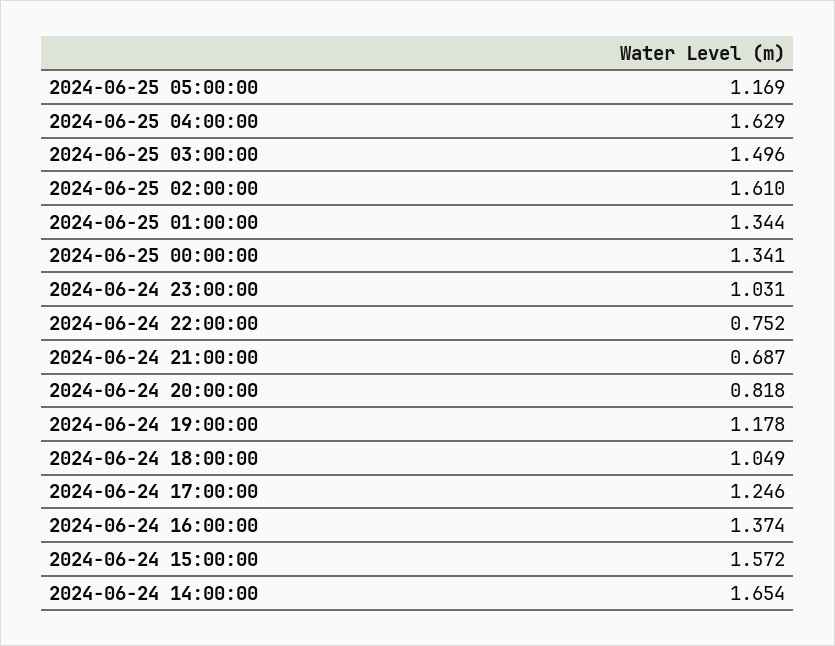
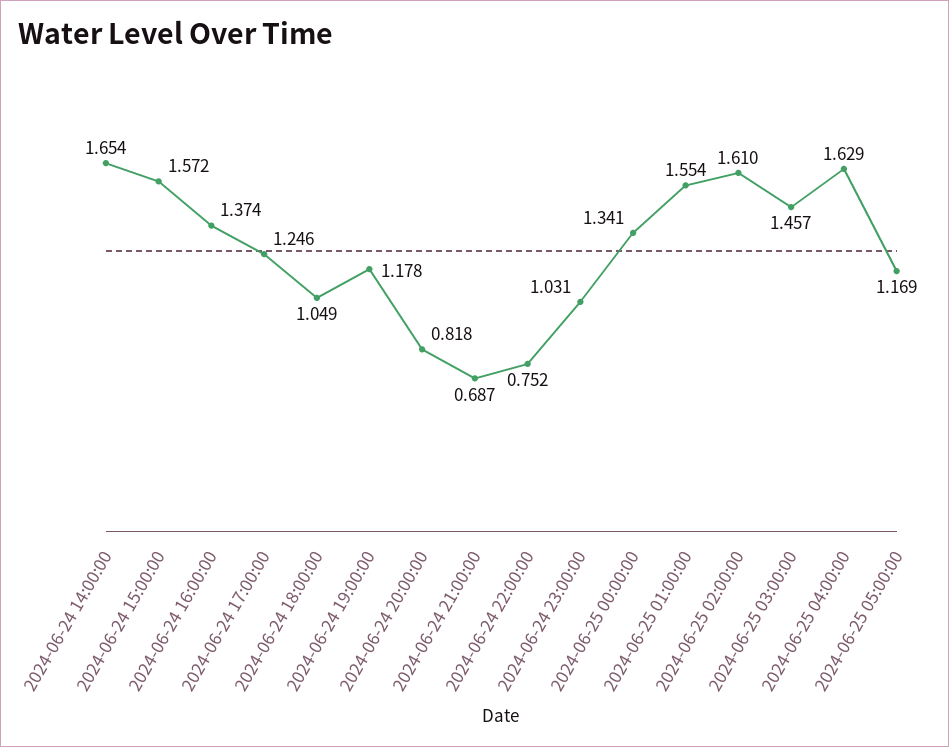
  {
    "2024-06-25 05:00:00": 1.169,
    "2024-06-25 04:00:00": 1.629,
-   "2024-06-25 03:00:00": 1.496,
+   "2024-06-25 03:00:00": 1.457,
    "2024-06-25 02:00:00": 1.61,
-   "2024-06-25 01:00:00": 1.344,
+   "2024-06-25 01:00:00": 1.554,
    "2024-06-25 00:00:00": 1.341,
    "2024-06-24 23:00:00": 1.031,
    "2024-06-24 22:00:00": 0.752,
    "2024-06-24 21:00:00": 0.687,
    "2024-06-24 20:00:00": 0.818,
    "2024-06-24 19:00:00": 1.178,
    "2024-06-24 18:00:00": 1.049,
    "2024-06-24 17:00:00": 1.246,
    "2024-06-24 16:00:00": 1.374,
    "2024-06-24 15:00:00": 1.572,
    "2024-06-24 14:00:00": 1.654
  }

